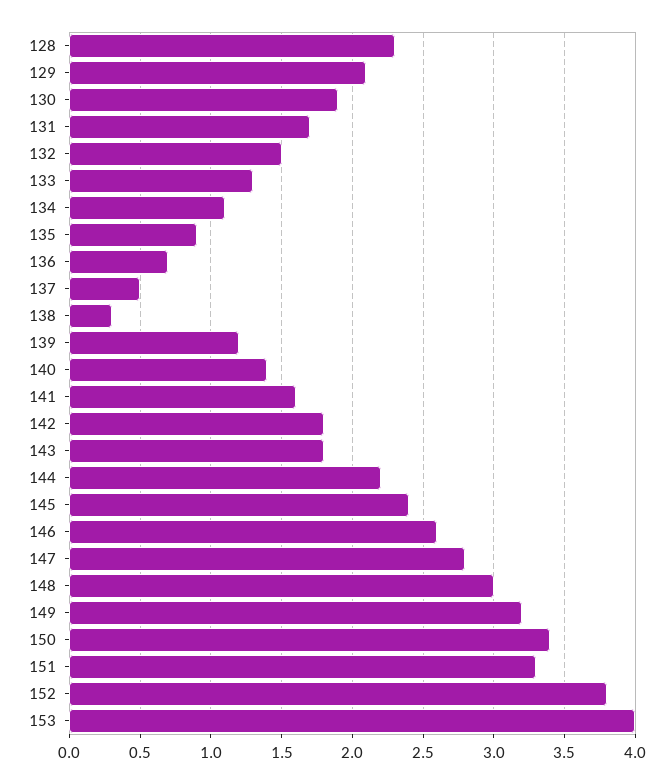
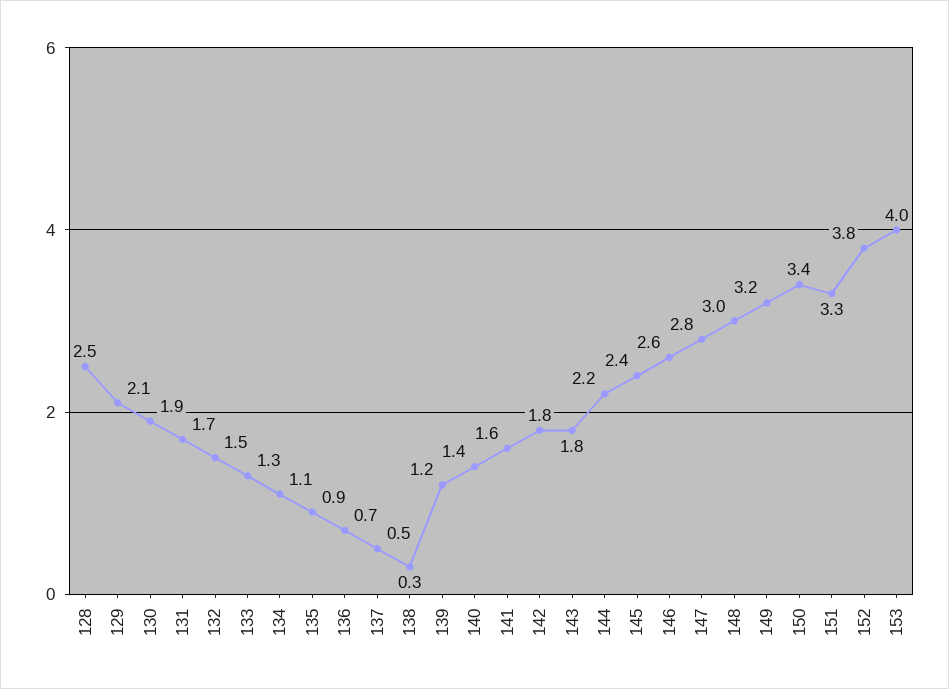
  {
-   "128": 2.3,
+   "128": 2.5,
    "129": 2.1,
    "130": 1.9,
    "131": 1.7,
    "132": 1.5,
    "133": 1.3,
    "134": 1.1,
    "135": 0.9,
    "136": 0.7,
    "137": 0.5,
    "138": 0.3,
    "139": 1.2,
    "140": 1.4,
    "141": 1.6,
    "142": 1.8,
    "143": 1.8,
    "144": 2.2,
    "145": 2.4,
    "146": 2.6,
    "147": 2.8,
    "148": 3,
    "149": 3.2,
    "150": 3.4,
    "151": 3.3,
    "152": 3.8,
    "153": 4
  }

